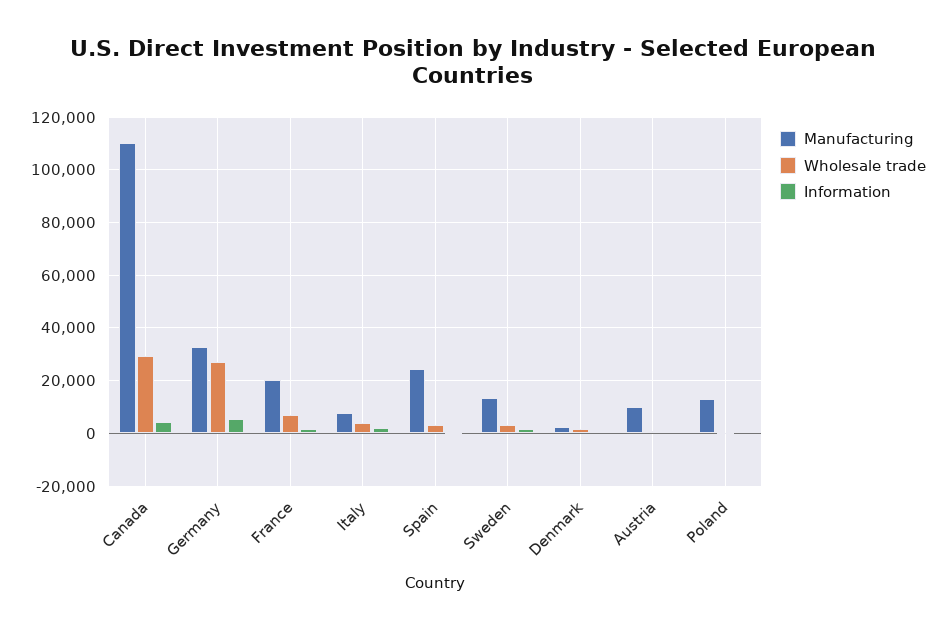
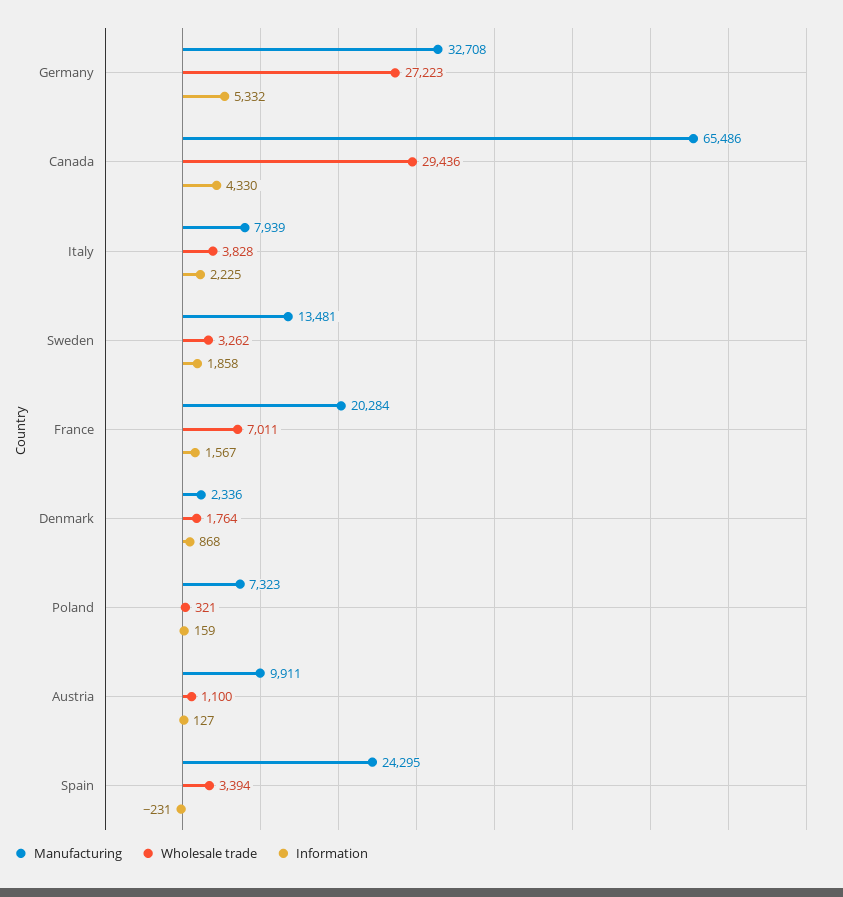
  {
    "Manufacturing": {
-     "Canada": 110000,
+     "Canada": 65486,
      "Germany": 32708,
      "France": 20284,
      "Italy": 7939,
      "Spain": 24295,
      "Sweden": 13481,
      "Denmark": 2336,
      "Austria": 9911,
-     "Poland": 12500
+     "Poland": 7323
    },
    "Wholesale trade": {
      "Canada": 29436,
      "Germany": 27223,
      "France": 7011,
      "Italy": 3828,
      "Spain": 3394,
      "Sweden": 3262,
      "Denmark": 1764,
      "Austria": 1100,
      "Poland": 321
    },
    "Information": {
      "Canada": 4330,
      "Germany": 5332,
      "France": 1567,
      "Italy": 2225,
      "Spain": -231,
      "Sweden": 1858,
      "Denmark": 868,
      "Austria": 127,
      "Poland": 159
    }
  }

